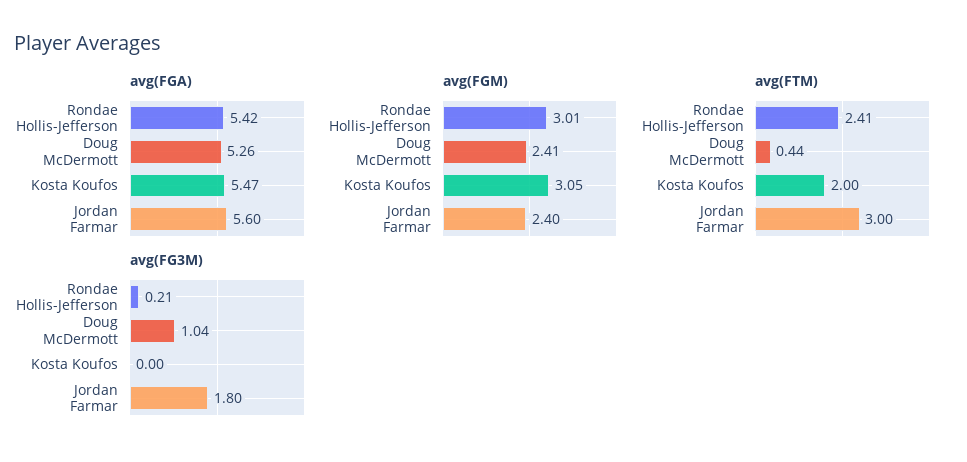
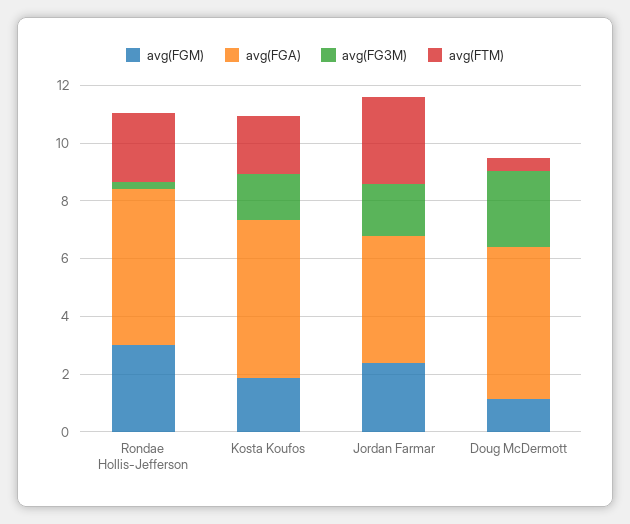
  {
    "avg(FGA)": {
      "Rondae Hollis-Jefferson": 5.42,
      "Doug McDermott": 5.26,
      "Kosta Koufos": 5.47,
-     "Jordan Farmar": 5.6
+     "Jordan Farmar": 4.5
    },
    "avg(FGM)": {
      "Rondae Hollis-Jefferson": 3.01,
-     "Doug McDermott": 2.41,
+     "Doug McDermott": 1,
-     "Kosta Koufos": 3.05,
+     "Kosta Koufos": 2,
      "Jordan Farmar": 2.4
    },
    "avg(FTM)": {
      "Rondae Hollis-Jefferson": 2.41,
      "Doug McDermott": 0.44,
      "Kosta Koufos": 2,
      "Jordan Farmar": 3
    },
    "avg(FG3M)": {
      "Rondae Hollis-Jefferson": 0.21,
-     "Doug McDermott": 1.04,
+     "Doug McDermott": 2.5,
-     "Kosta Koufos": 0,
+     "Kosta Koufos": 1.5,
      "Jordan Farmar": 1.8
    }
  }

